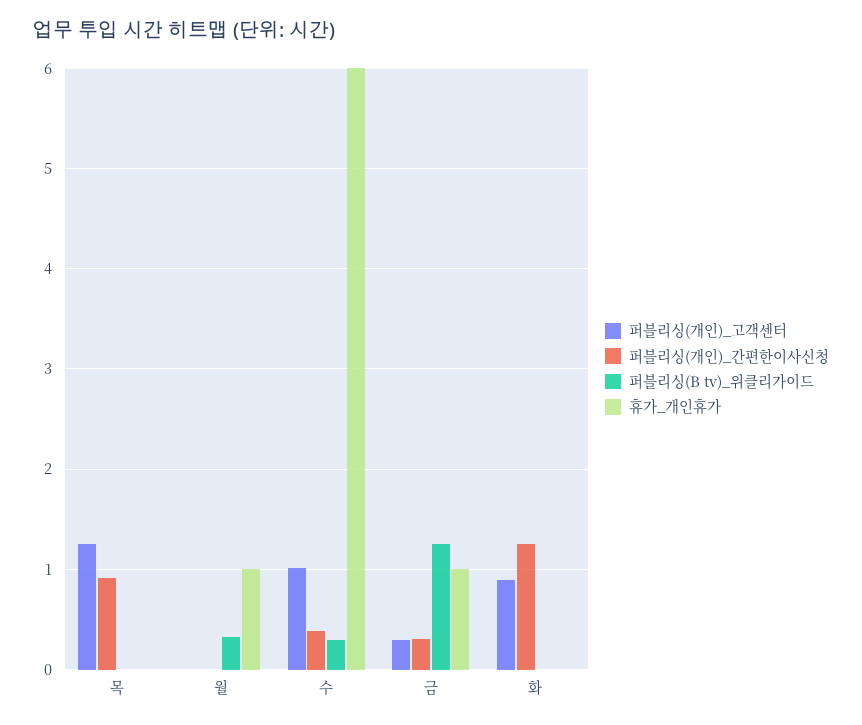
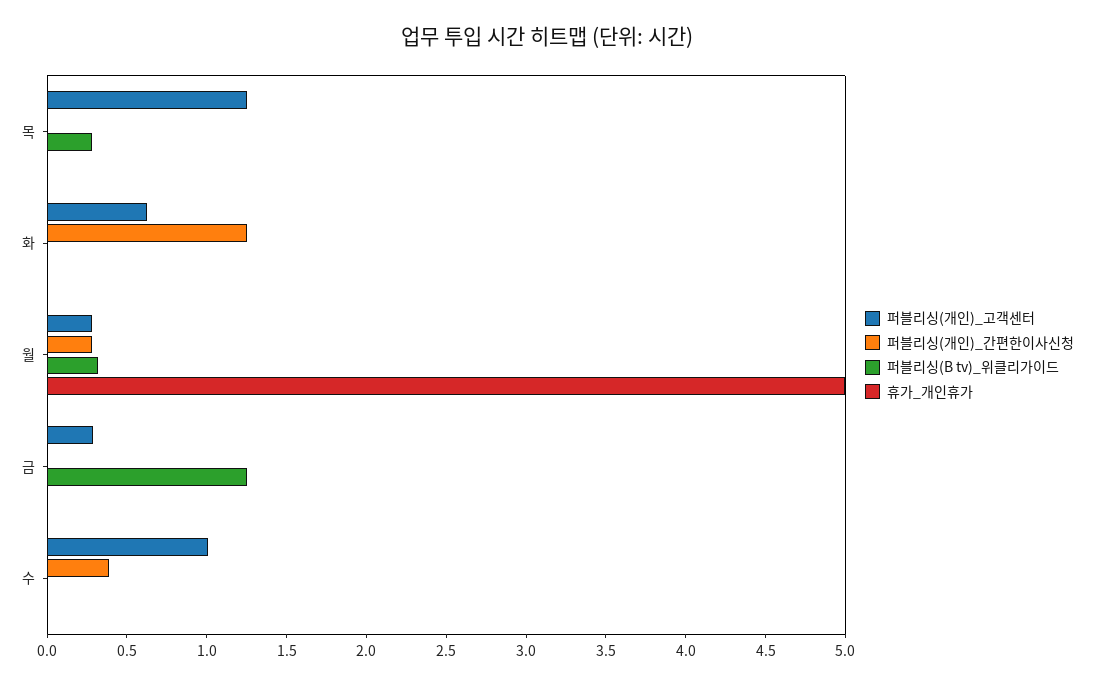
  {
    "퍼블리싱(개인)_고객센터": {
      "목": 1.3,
-     "월": 0,
+     "월": 0.3,
      "수": 1,
      "금": 0.3,
-     "화": 0.9
+     "화": 0.6
    },
    "퍼블리싱(개인)_간편한이사신청": {
-     "목": 0.9,
+     "목": 0,
-     "월": 0,
+     "월": 0.3,
      "수": 0.4,
-     "금": 0.3,
+     "금": 0,
      "화": 1.3
    },
    "퍼블리싱(B tv)_위클리가이드": {
-     "목": 0,
+     "목": 0.3,
      "월": 0.3,
-     "수": 0.3,
+     "수": 0,
      "금": 1.3,
      "화": 0
    },
    "휴가_개인휴가": {
      "목": 0,
-     "월": 1,
+     "월": 5,
-     "수": 6,
+     "수": 0,
-     "금": 1,
+     "금": 0,
      "화": 0
    }
  }

